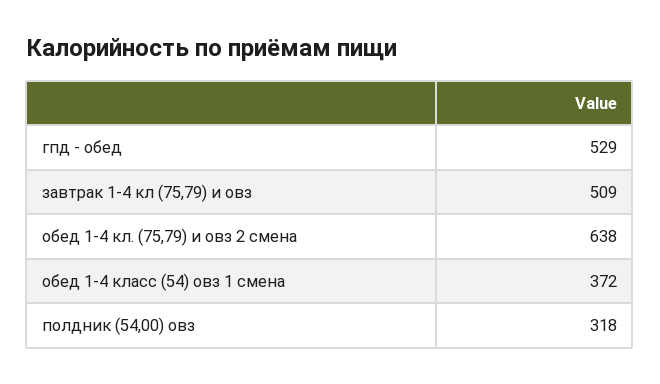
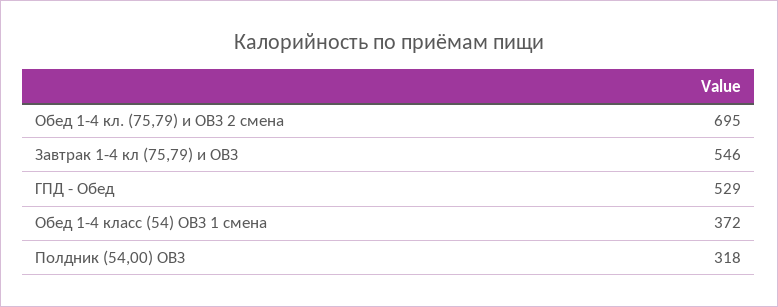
  {
    "гпд - обед": 529,
-   "завтрак 1-4 кл (75,79) и овз": 509,
+   "завтрак 1-4 кл (75,79) и овз": 546,
-   "обед 1-4 кл. (75,79) и овз 2 смена": 638,
+   "обед 1-4 кл. (75,79) и овз 2 смена": 695,
    "обед 1-4 класс (54) овз 1 смена": 372,
    "полдник (54,00) овз": 318
  }

